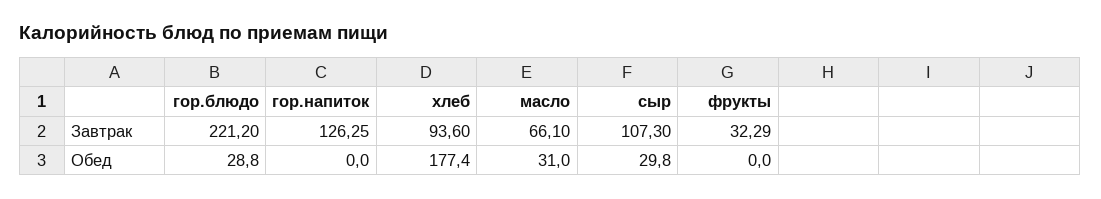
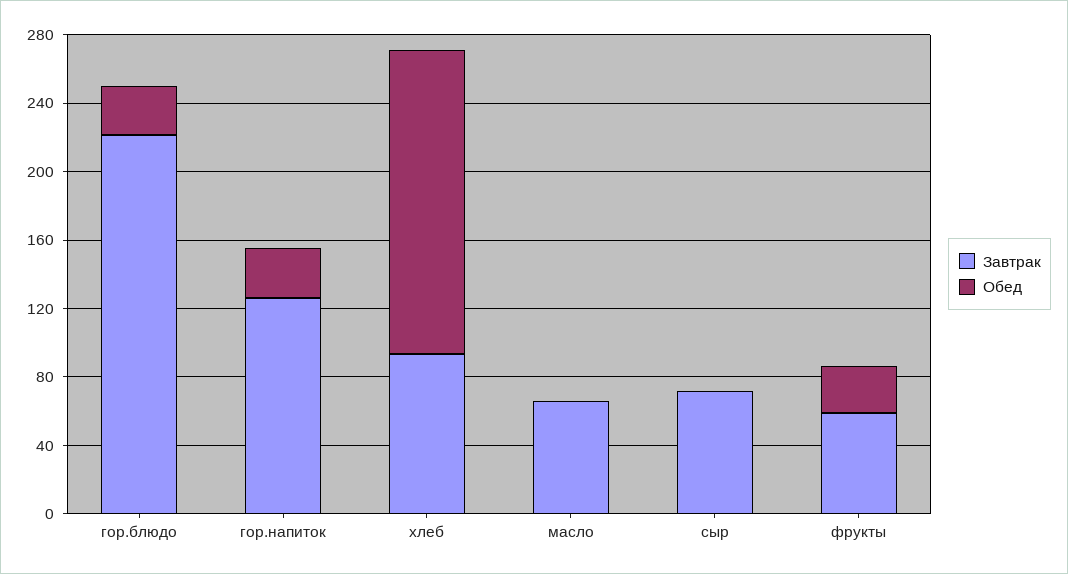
  {
    "Завтрак": {
      "гор.блюдо": 221.2,
      "гор.напиток": 126.25,
      "хлеб": 93.6,
      "масло": 66.1,
-     "сыр": 107.3,
+     "сыр": 70,
-     "фрукты": 32.29
+     "фрукты": 60
    },
    "Обед": {
      "гор.блюдо": 28.8,
-     "гор.напиток": 0,
+     "гор.напиток": 30,
      "хлеб": 177.4,
-     "масло": 31,
+     "масло": 0,
-     "сыр": 29.8,
+     "сыр": 0,
-     "фрукты": 0
+     "фрукты": 30
    }
  }

